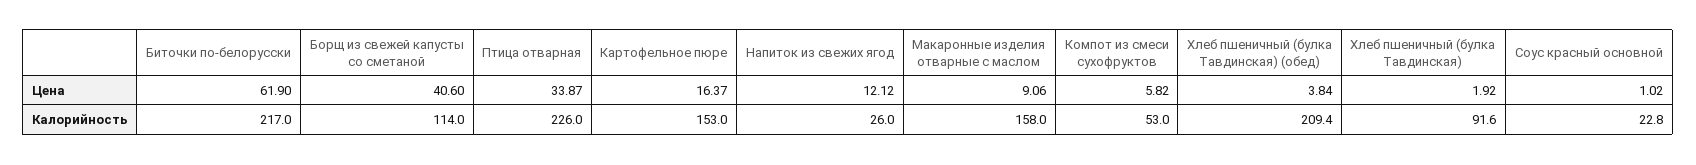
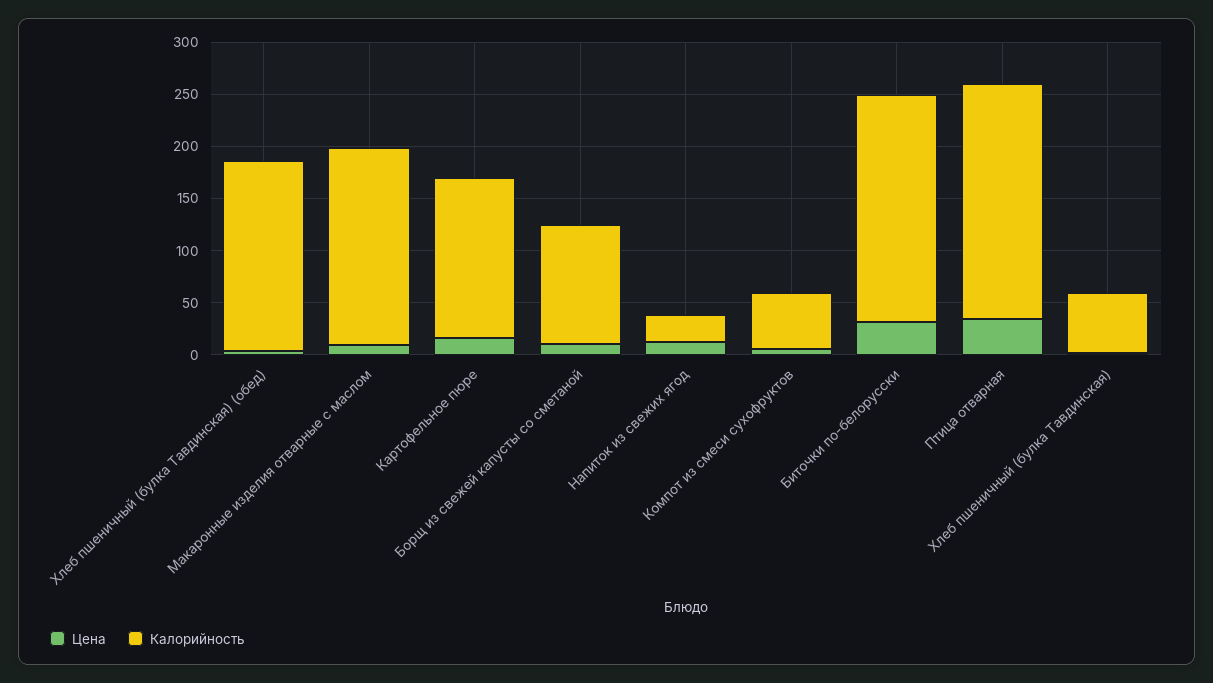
  {
    "Цена": {
-     "Биточки по-белорусски": 61.9,
+     "Биточки по-белорусски": 30,
-     "Борщ из свежей капусты со сметаной": 40.6,
+     "Борщ из свежей капусты со сметаной": 10,
      "Птица отварная": 33.87,
      "Картофельное пюре": 16.37,
      "Напиток из свежих ягод": 12.12,
      "Макаронные изделия отварные с маслом": 9.06,
      "Компот из смеси сухофруктов": 5.82,
      "Хлеб пшеничный (булка Тавдинская) (обед)": 3.84,
-     "Хлеб пшеничный (булка Тавдинская)": 1.92,
+     "Хлеб пшеничный (булка Тавдинская)": 1.92
-     "Соус красный основной": 1.02
    },
    "Калорийность": {
      "Биточки по-белорусски": 217,
      "Борщ из свежей капусты со сметаной": 114,
      "Птица отварная": 226,
      "Картофельное пюре": 153,
      "Напиток из свежих ягод": 26,
-     "Макаронные изделия отварные с маслом": 158,
+     "Макаронные изделия отварные с маслом": 190,
      "Компот из смеси сухофруктов": 53,
-     "Хлеб пшеничный (булка Тавдинская) (обед)": 209.4,
+     "Хлеб пшеничный (булка Тавдинская) (обед)": 180,
-     "Хлеб пшеничный (булка Тавдинская)": 91.6,
+     "Хлеб пшеничный (булка Тавдинская)": 60
-     "Соус красный основной": 22.8
    }
  }

